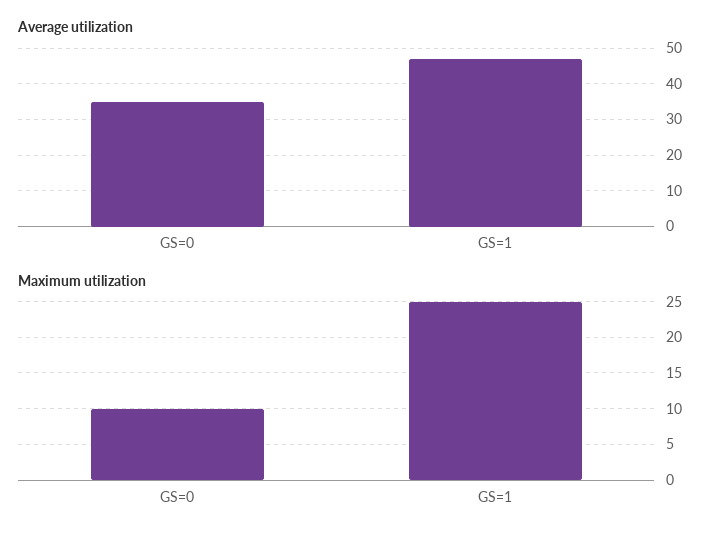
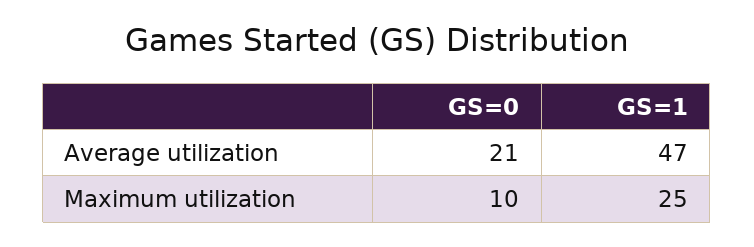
  {
    "Average utilization": {
-     "GS=0": 35,
+     "GS=0": 21,
      "GS=1": 47
    },
    "Maximum utilization": {
      "GS=0": 10,
      "GS=1": 25
    }
  }

